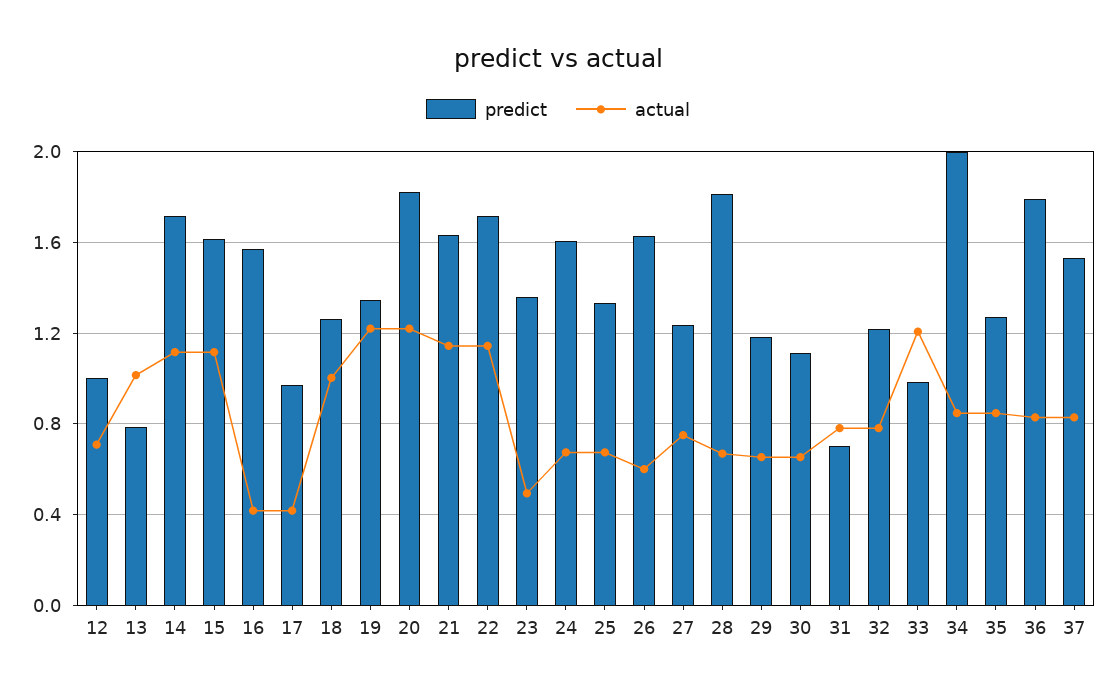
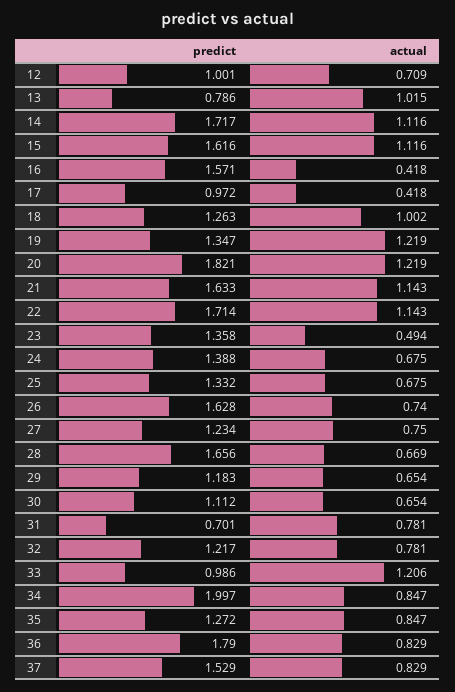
  {
    "predict": {
      "12": 1.001,
      "13": 0.786,
      "14": 1.717,
      "15": 1.616,
      "16": 1.571,
      "17": 0.972,
      "18": 1.263,
      "19": 1.347,
      "20": 1.821,
      "21": 1.633,
      "22": 1.714,
      "23": 1.358,
-     "24": 1.6,
+     "24": 1.388,
      "25": 1.332,
      "26": 1.628,
      "27": 1.234,
-     "28": 1.8,
+     "28": 1.656,
      "29": 1.183,
      "30": 1.112,
      "31": 0.701,
      "32": 1.217,
      "33": 0.986,
      "34": 1.997,
      "35": 1.272,
      "36": 1.79,
      "37": 1.529
    },
    "actual": {
      "12": 0.709,
      "13": 1.015,
      "14": 1.116,
      "15": 1.116,
      "16": 0.418,
      "17": 0.418,
      "18": 1.002,
      "19": 1.219,
      "20": 1.219,
      "21": 1.143,
      "22": 1.143,
      "23": 0.494,
      "24": 0.675,
      "25": 0.675,
-     "26": 0.6,
+     "26": 0.74,
      "27": 0.75,
      "28": 0.669,
      "29": 0.654,
      "30": 0.654,
      "31": 0.781,
      "32": 0.781,
      "33": 1.206,
      "34": 0.847,
      "35": 0.847,
      "36": 0.829,
      "37": 0.829
    }
  }

